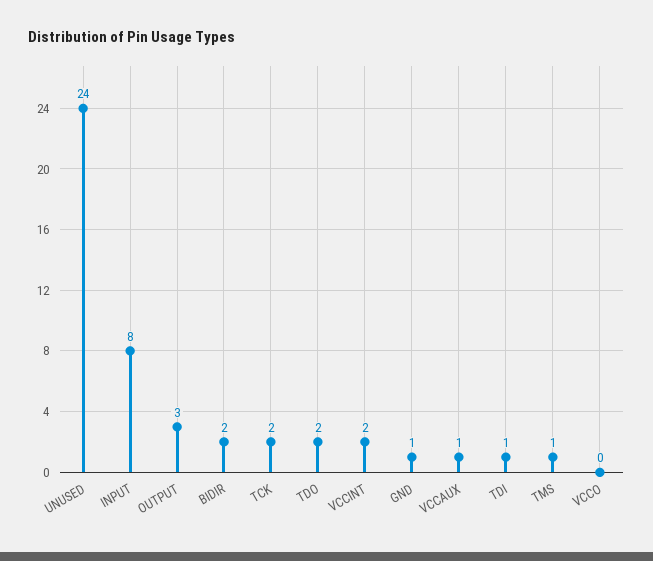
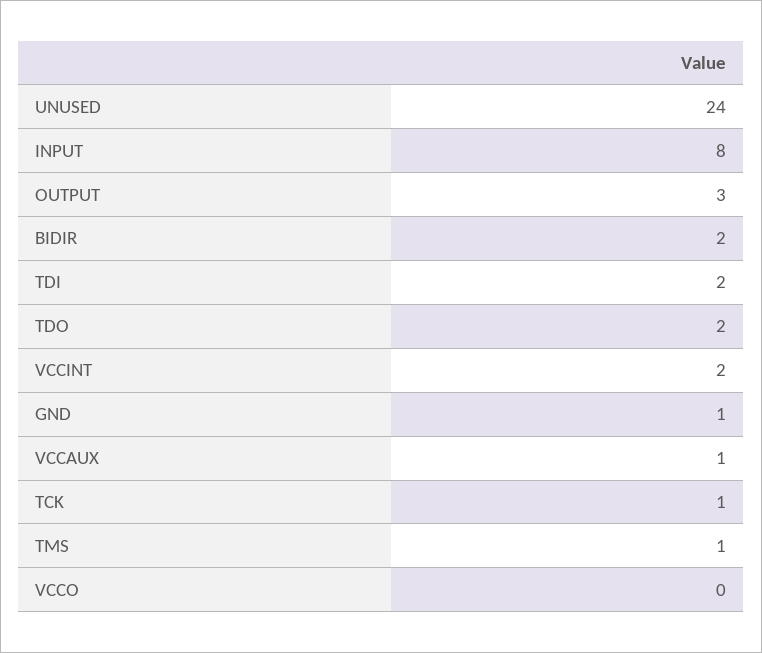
  {
    "UNUSED": 24,
    "INPUT": 8,
    "OUTPUT": 3,
    "BIDIR": 2,
-   "TCK": 2,
+   "TCK": 1,
    "TDO": 2,
    "VCCINT": 2,
    "GND": 1,
    "VCCAUX": 1,
-   "TDI": 1,
+   "TDI": 2,
    "TMS": 1,
    "VCCO": 0
  }

